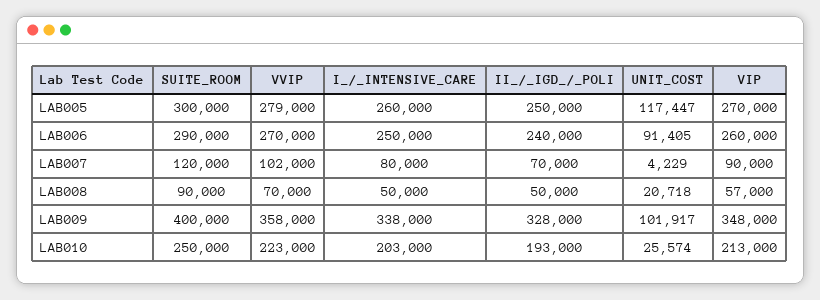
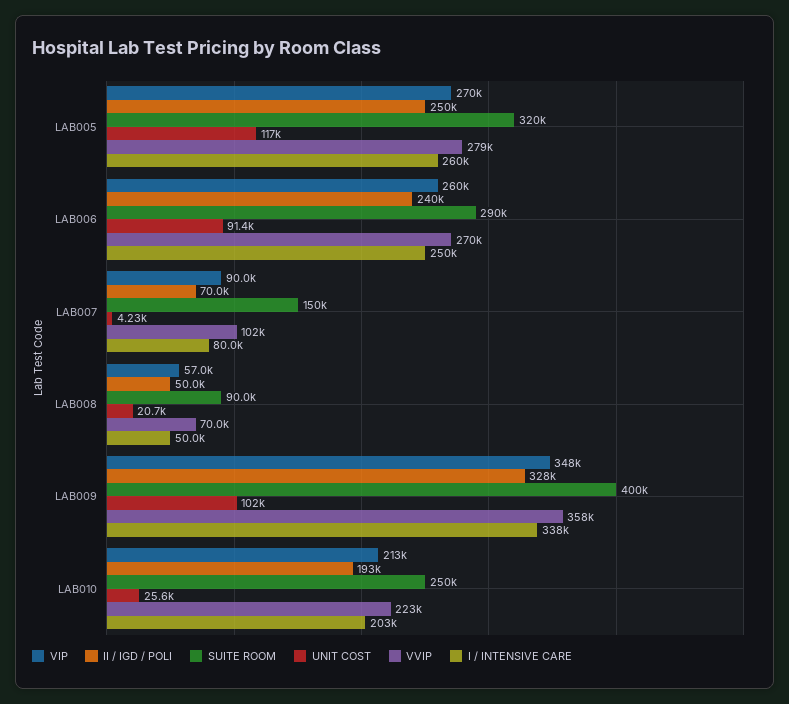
  {
    "SUITE_ROOM": {
-     "LAB005": 300000,
+     "LAB005": 320000,
      "LAB006": 290000,
-     "LAB007": 120000,
+     "LAB007": 150000,
      "LAB008": 90000,
      "LAB009": 400000,
      "LAB010": 250000
    },
    "VVIP": {
      "LAB005": 279000,
      "LAB006": 270000,
      "LAB007": 102000,
      "LAB008": 70000,
      "LAB009": 358000,
      "LAB010": 223000
    },
    "I_/_INTENSIVE_CARE": {
      "LAB005": 260000,
      "LAB006": 250000,
      "LAB007": 80000,
      "LAB008": 50000,
      "LAB009": 338000,
      "LAB010": 203000
    },
    "II_/_IGD_/_POLI": {
      "LAB005": 250000,
      "LAB006": 240000,
      "LAB007": 70000,
      "LAB008": 50000,
      "LAB009": 328000,
      "LAB010": 193000
    },
    "UNIT_COST": {
      "LAB005": 117447,
      "LAB006": 91405,
      "LAB007": 4229,
      "LAB008": 20718,
      "LAB009": 101917,
      "LAB010": 25574
    },
    "VIP": {
      "LAB005": 270000,
      "LAB006": 260000,
      "LAB007": 90000,
      "LAB008": 57000,
      "LAB009": 348000,
      "LAB010": 213000
    }
  }

